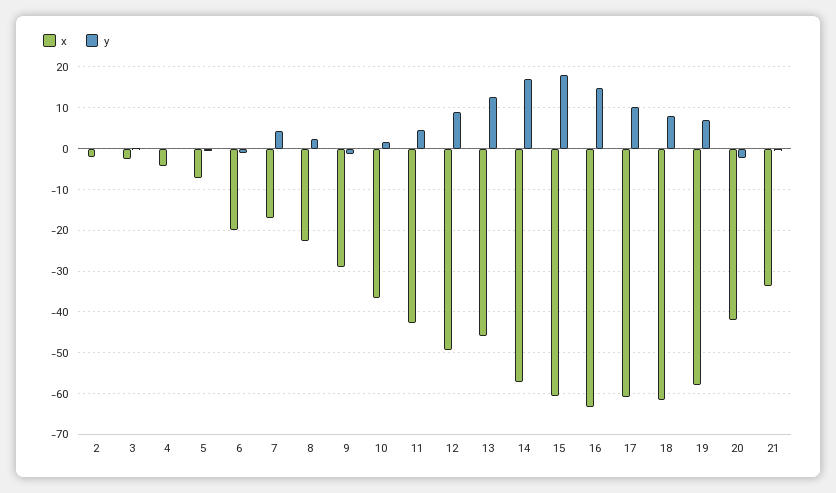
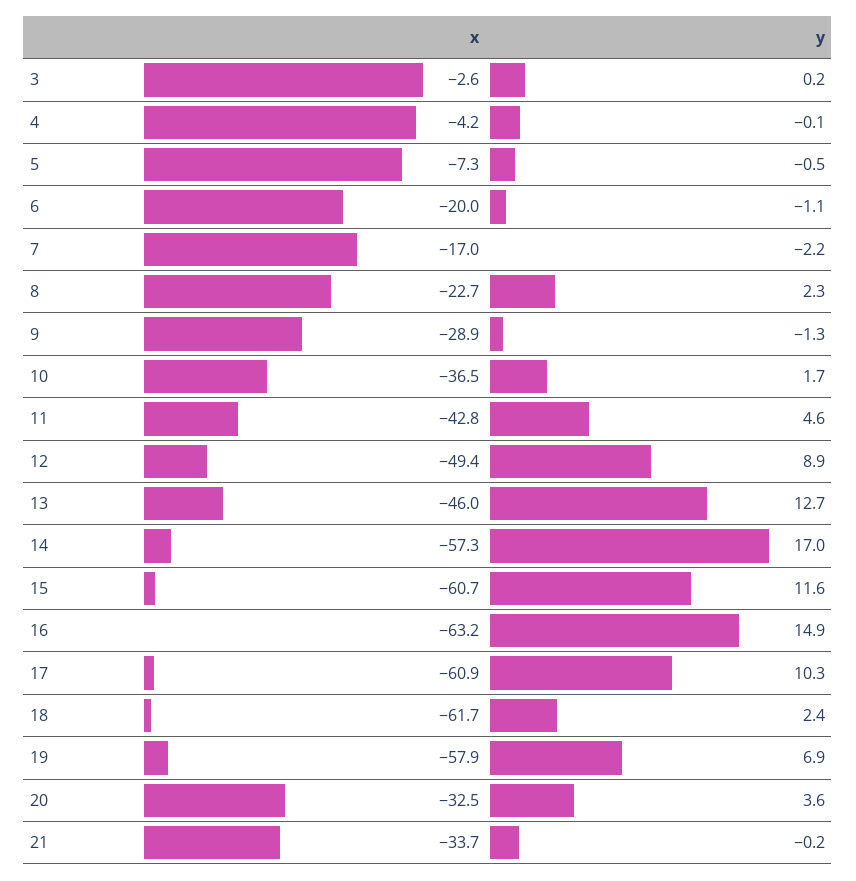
  {
    "x": {
-     "2": -2,
      "3": -2.6,
      "4": -4.2,
      "5": -7.3,
      "6": -20,
      "7": -17,
      "8": -22.7,
      "9": -28.9,
      "10": -36.5,
      "11": -42.8,
      "12": -49.4,
      "13": -46,
      "14": -57.3,
      "15": -60.7,
      "16": -63.2,
      "17": -60.9,
      "18": -61.7,
      "19": -57.9,
-     "20": -42,
+     "20": -32.5,
      "21": -33.7
    },
    "y": {
-     "2": 0,
      "3": 0.2,
      "4": -0.1,
      "5": -0.5,
      "6": -1.1,
-     "7": 4,
+     "7": -2.2,
      "8": 2.3,
      "9": -1.3,
      "10": 1.7,
      "11": 4.6,
      "12": 8.9,
      "13": 12.7,
      "14": 17,
-     "15": 18,
+     "15": 11.6,
      "16": 14.9,
      "17": 10.3,
-     "18": 8,
+     "18": 2.4,
      "19": 6.9,
-     "20": -2,
+     "20": 3.6,
      "21": -0.2
    }
  }

